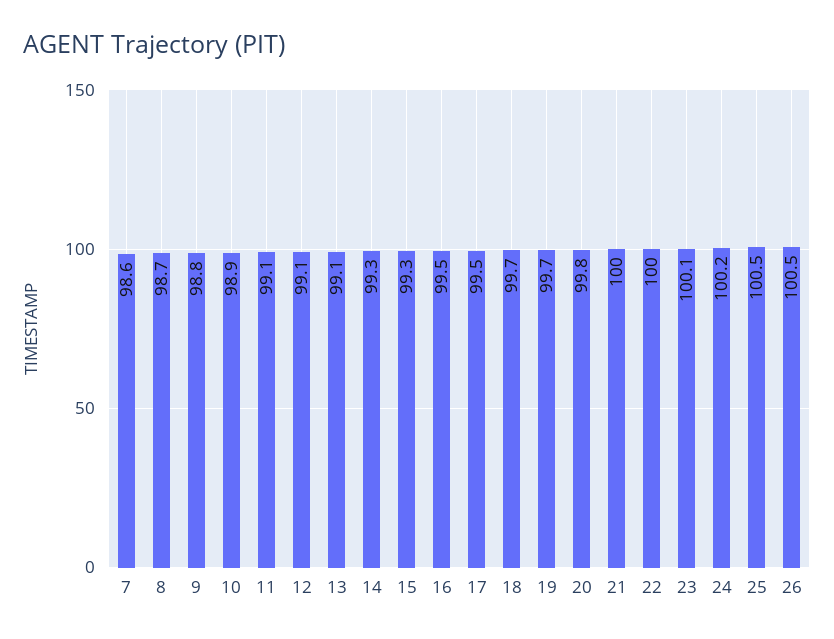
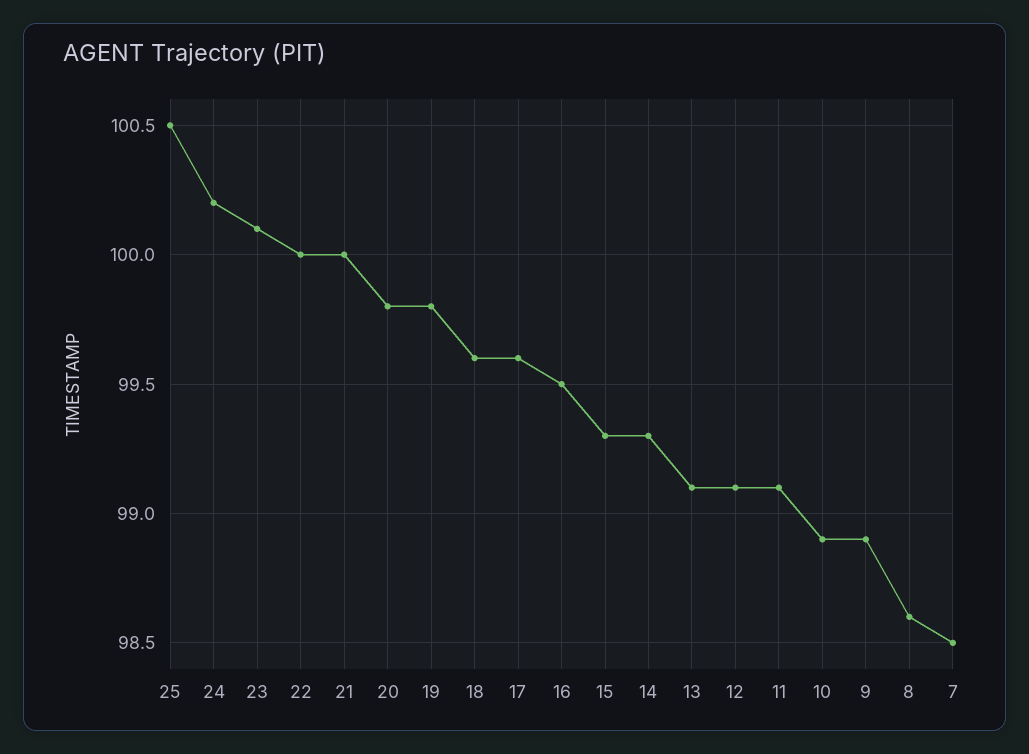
  {
-   "7": 98.6,
+   "7": 98.5,
-   "8": 98.7,
+   "8": 98.6,
-   "9": 98.8,
+   "9": 98.9,
    "10": 98.9,
    "11": 99.1,
    "12": 99.1,
    "13": 99.1,
    "14": 99.3,
    "15": 99.3,
    "16": 99.5,
-   "17": 99.5,
+   "17": 99.6,
-   "18": 99.7,
+   "18": 99.6,
-   "19": 99.7,
+   "19": 99.8,
    "20": 99.8,
    "21": 100,
    "22": 100,
    "23": 100.1,
    "24": 100.2,
-   "25": 100.5,
+   "25": 100.5
-   "26": 100.5
  }

